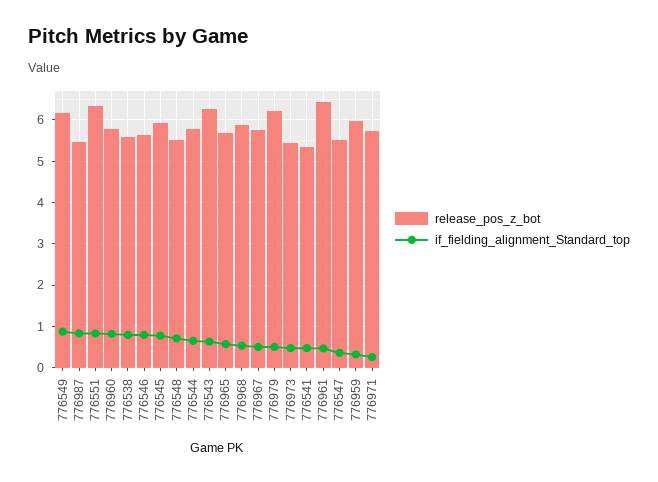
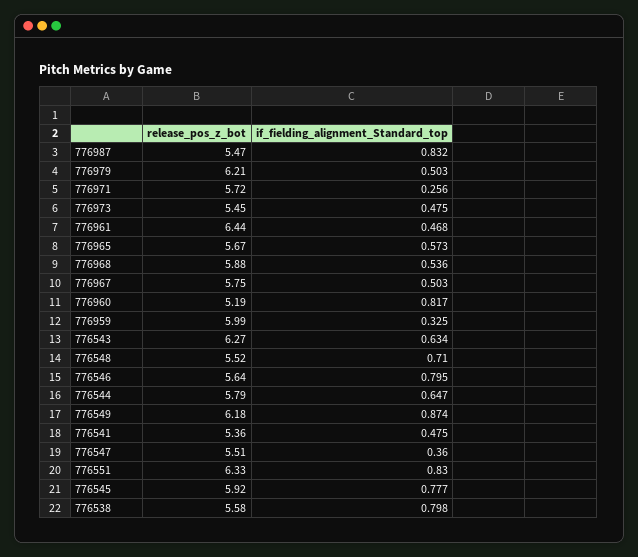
  {
    "release_pos_z_bot": {
      "776549": 6.18,
      "776987": 5.47,
      "776551": 6.33,
-     "776960": 5.8,
+     "776960": 5.19,
      "776538": 5.58,
      "776546": 5.64,
      "776545": 5.92,
      "776548": 5.52,
      "776544": 5.79,
      "776543": 6.27,
      "776965": 5.67,
      "776968": 5.88,
      "776967": 5.75,
      "776979": 6.21,
      "776973": 5.45,
      "776541": 5.36,
      "776961": 6.44,
      "776547": 5.51,
      "776959": 5.99,
      "776971": 5.72
    },
    "if_fielding_alignment_Standard_top": {
      "776549": 0.874,
      "776987": 0.832,
      "776551": 0.83,
      "776960": 0.817,
      "776538": 0.798,
      "776546": 0.795,
      "776545": 0.777,
      "776548": 0.71,
      "776544": 0.647,
      "776543": 0.634,
      "776965": 0.573,
      "776968": 0.536,
      "776967": 0.503,
      "776979": 0.503,
      "776973": 0.475,
      "776541": 0.475,
      "776961": 0.468,
      "776547": 0.36,
      "776959": 0.325,
      "776971": 0.256
    }
  }

